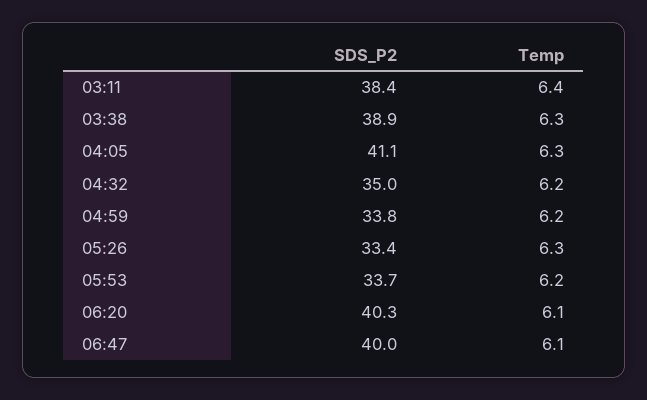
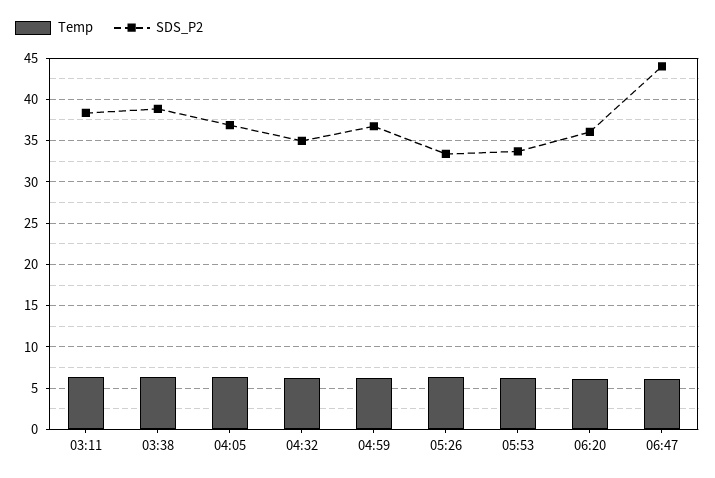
  {
    "SDS_P2": {
      "03:11": 38.4,
      "03:38": 38.9,
-     "04:05": 41.1,
+     "04:05": 37,
      "04:32": 35,
-     "04:59": 33.8,
+     "04:59": 37,
      "05:26": 33.4,
      "05:53": 33.7,
-     "06:20": 40.3,
+     "06:20": 36,
-     "06:47": 40
+     "06:47": 44
    },
    "Temp": {
      "03:11": 6.4,
      "03:38": 6.3,
      "04:05": 6.3,
      "04:32": 6.2,
      "04:59": 6.2,
      "05:26": 6.3,
      "05:53": 6.2,
      "06:20": 6.1,
      "06:47": 6.1
    }
  }

